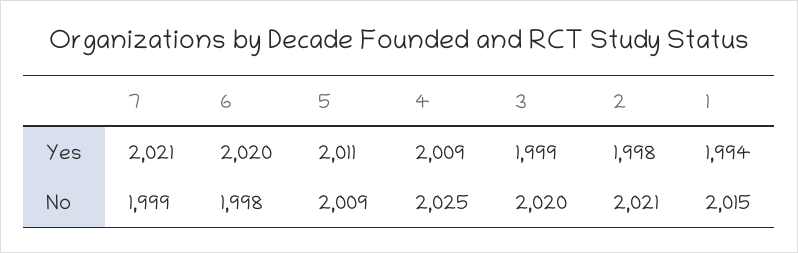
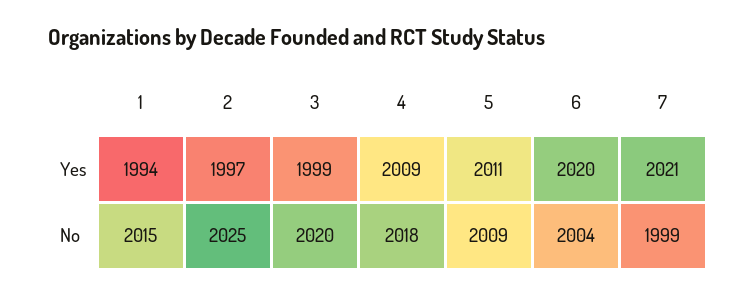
  {
    "7": {
      "Yes": 2021,
      "No": 1999
    },
    "6": {
      "Yes": 2020,
-     "No": 1998
+     "No": 2004
    },
    "5": {
      "Yes": 2011,
      "No": 2009
    },
    "4": {
      "Yes": 2009,
-     "No": 2025
+     "No": 2018
    },
    "3": {
      "Yes": 1999,
      "No": 2020
    },
    "2": {
-     "Yes": 1998,
+     "Yes": 1997,
-     "No": 2021
+     "No": 2025
    },
    "1": {
      "Yes": 1994,
      "No": 2015
    }
  }

